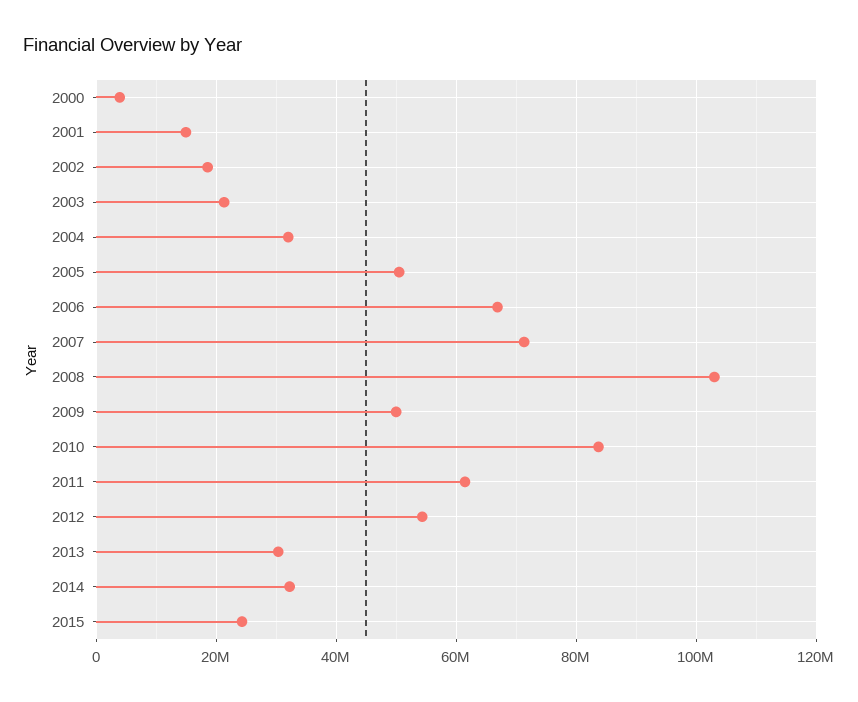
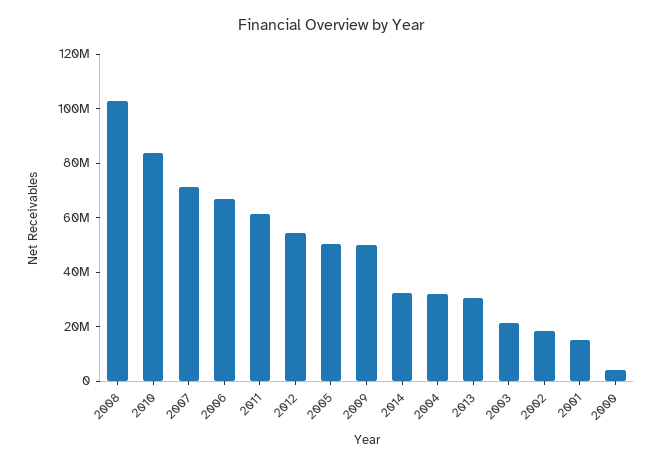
  {
    "2000": 4000000,
    "2001": 14000000,
    "2002": 18000000,
    "2003": 22000000,
    "2004": 32000000,
    "2005": 50000000,
    "2006": 66000000,
    "2007": 72000000,
    "2008": 102000000,
    "2009": 50000000,
    "2010": 84000000,
    "2011": 62000000,
    "2012": 54000000,
    "2013": 30000000,
-   "2014": 32000000,
+   "2014": 32000000
-   "2015": 24000000
  }

